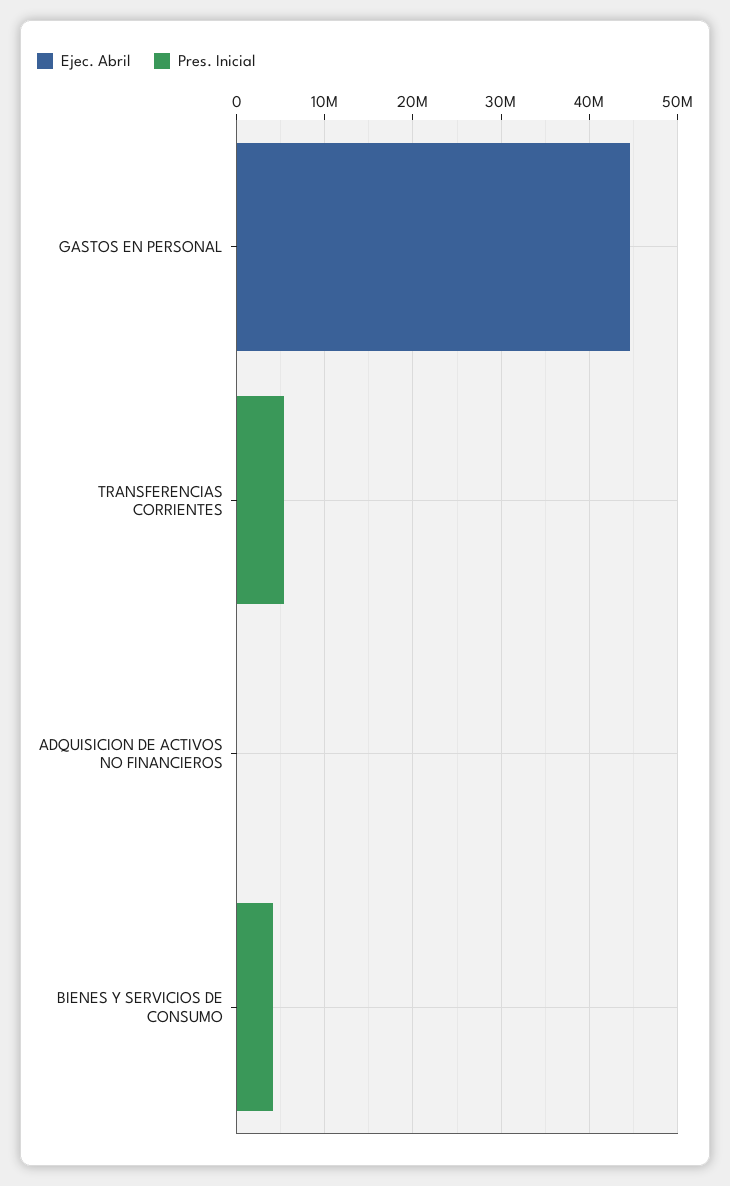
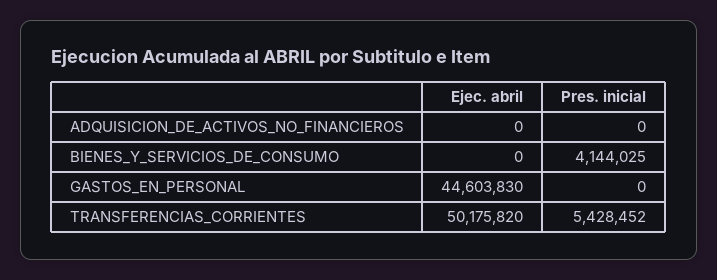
  {
    "Ejec. Abril": {
      "GASTOS EN PERSONAL": 44603830,
-     "TRANSFERENCIAS CORRIENTES": 0,
+     "TRANSFERENCIAS CORRIENTES": 50175820,
      "ADQUISICION DE ACTIVOS NO FINANCIEROS": 0,
      "BIENES Y SERVICIOS DE CONSUMO": 0
    },
    "Pres. Inicial": {
      "GASTOS EN PERSONAL": 0,
      "TRANSFERENCIAS CORRIENTES": 5428452,
      "ADQUISICION DE ACTIVOS NO FINANCIEROS": 0,
      "BIENES Y SERVICIOS DE CONSUMO": 4144025
    }
  }

